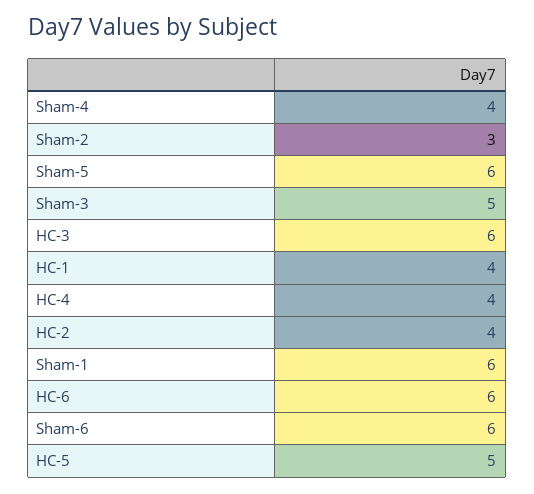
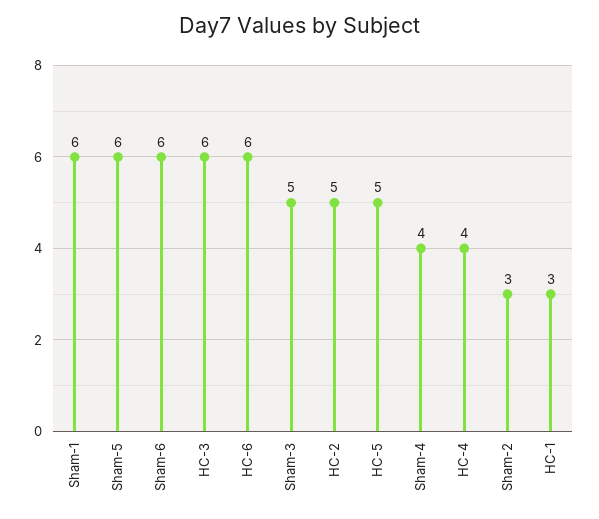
  {
    "Sham-4": 4,
    "Sham-2": 3,
    "Sham-5": 6,
    "Sham-3": 5,
    "HC-3": 6,
-   "HC-1": 4,
+   "HC-1": 3,
    "HC-4": 4,
-   "HC-2": 4,
+   "HC-2": 5,
    "Sham-1": 6,
    "HC-6": 6,
    "Sham-6": 6,
    "HC-5": 5
  }

